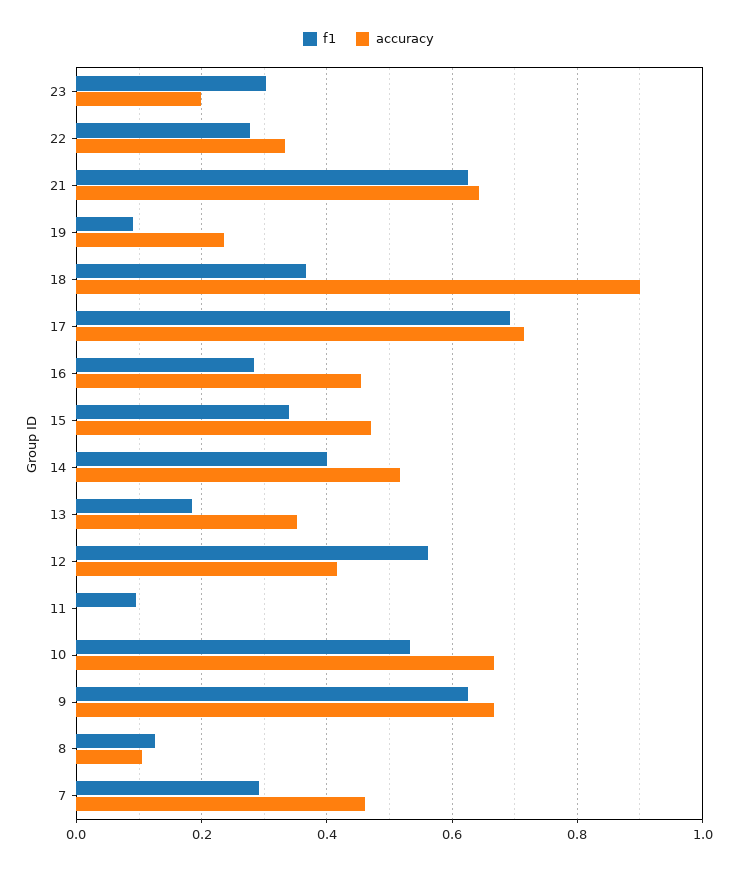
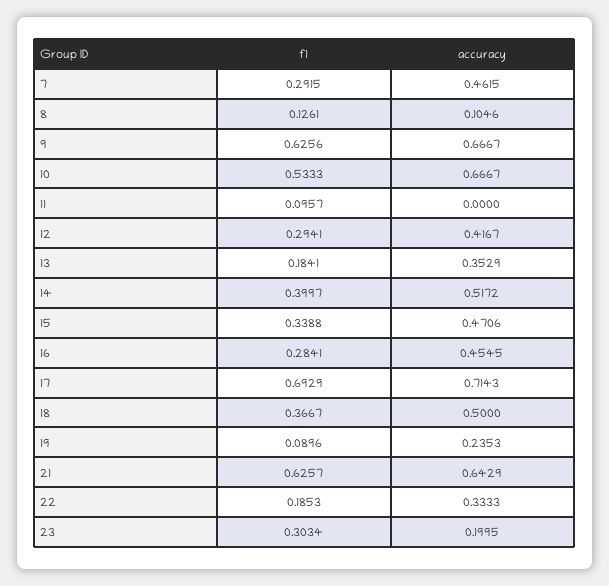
  {
    "f1": {
      "23": 0.3034,
-     "22": 0.28,
+     "22": 0.1853,
      "21": 0.6257,
      "19": 0.0896,
      "18": 0.3667,
      "17": 0.6929,
      "16": 0.2841,
      "15": 0.3388,
      "14": 0.3997,
      "13": 0.1841,
-     "12": 0.56,
+     "12": 0.2941,
      "11": 0.0957,
      "10": 0.5333,
      "9": 0.6256,
      "8": 0.1261,
      "7": 0.2915
    },
    "accuracy": {
      "23": 0.1995,
      "22": 0.3333,
      "21": 0.6429,
      "19": 0.2353,
-     "18": 0.9,
+     "18": 0.5,
      "17": 0.7143,
      "16": 0.4545,
      "15": 0.4706,
      "14": 0.5172,
      "13": 0.3529,
      "12": 0.4167,
      "11": 0,
      "10": 0.6667,
      "9": 0.6667,
      "8": 0.1046,
      "7": 0.4615
    }
  }

